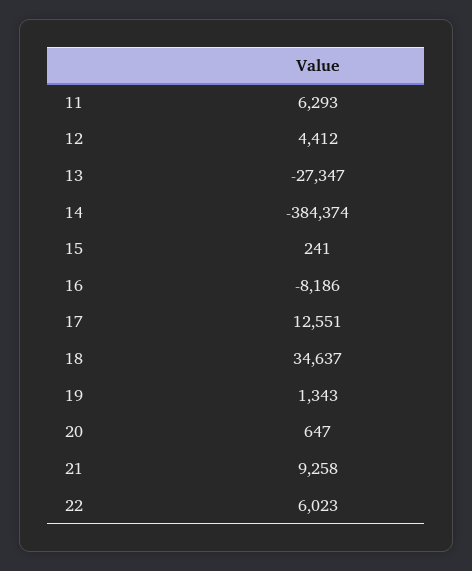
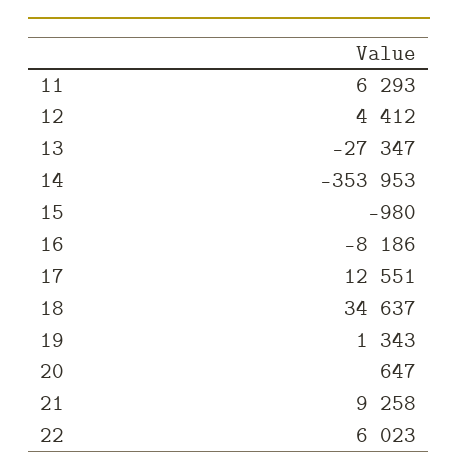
  {
    "11": 6293,
    "12": 4412,
    "13": -27347,
-   "14": -384374,
+   "14": -353953,
-   "15": 241,
+   "15": -980,
    "16": -8186,
    "17": 12551,
    "18": 34637,
    "19": 1343,
    "20": 647,
    "21": 9258,
    "22": 6023
  }

